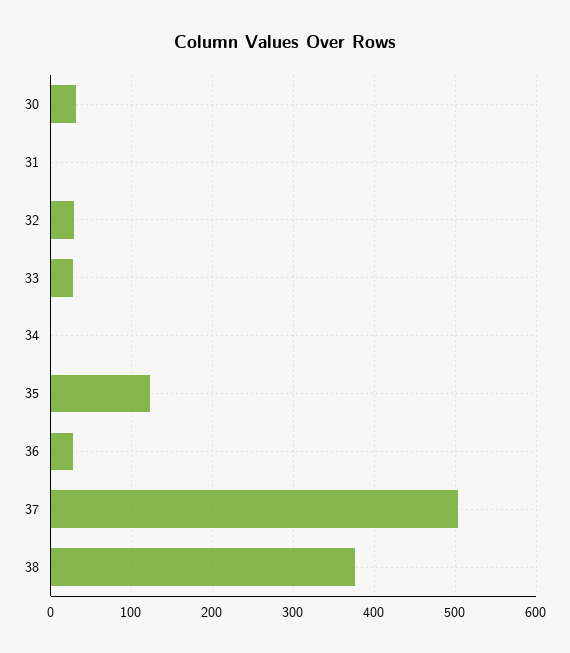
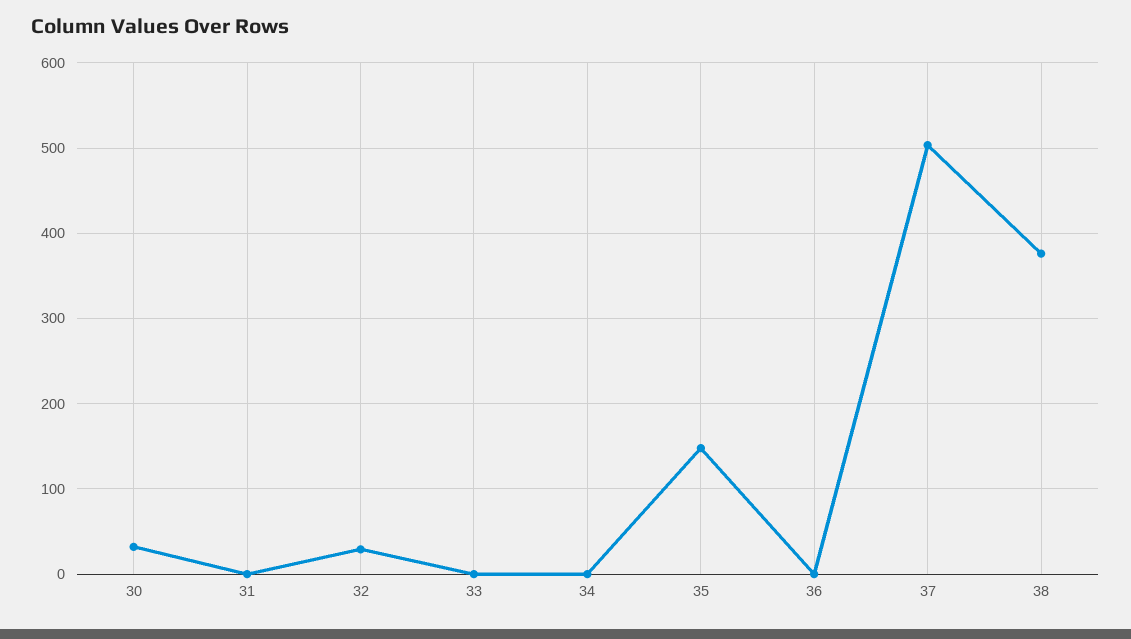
  {
    "30": 30,
    "31": 0,
    "32": 30,
-   "33": 30,
+   "33": 0,
    "34": 0,
-   "35": 120,
+   "35": 150,
-   "36": 30,
+   "36": 0,
    "37": 500,
    "38": 380
  }

